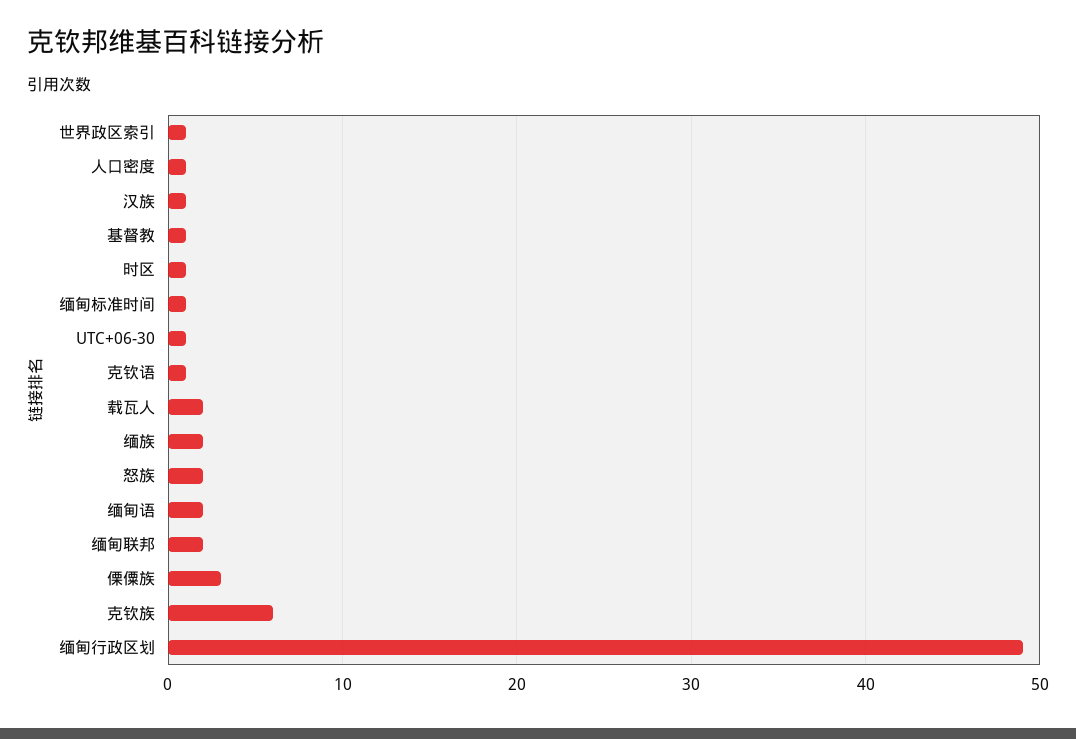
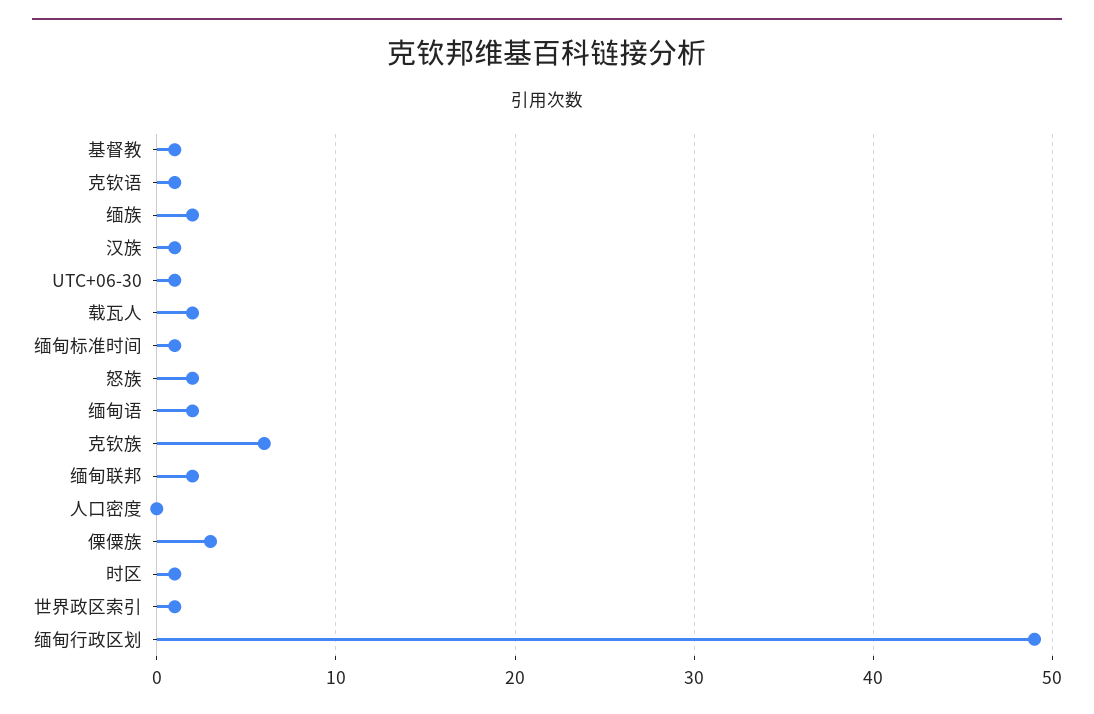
  {
    "世界政区索引": 1,
-   "人口密度": 1,
+   "人口密度": 0,
    "汉族": 1,
    "基督教": 1,
    "时区": 1,
    "缅甸标准时间": 1,
    "UTC+06-30": 1,
    "克钦语": 1,
    "载瓦人": 2,
    "缅族": 2,
    "怒族": 2,
    "缅甸语": 2,
    "缅甸联邦": 2,
    "傈僳族": 3,
    "克钦族": 6,
    "缅甸行政区划": 49
  }

